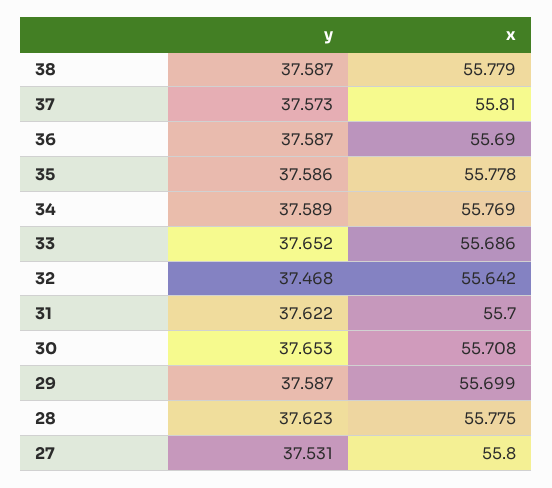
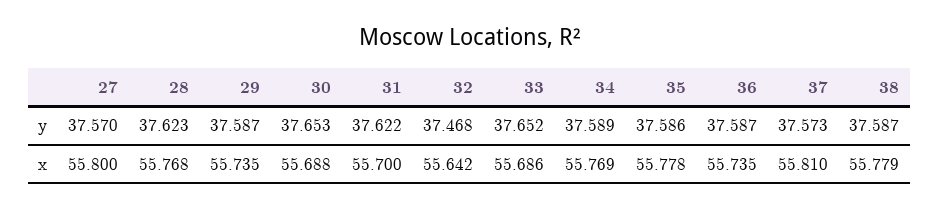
  {
    "y": {
      "38": 37.587,
      "37": 37.573,
      "36": 37.587,
      "35": 37.586,
      "34": 37.589,
      "33": 37.652,
      "32": 37.468,
      "31": 37.622,
      "30": 37.653,
      "29": 37.587,
      "28": 37.623,
-     "27": 37.531
+     "27": 37.57
    },
    "x": {
      "38": 55.779,
      "37": 55.81,
-     "36": 55.69,
+     "36": 55.735,
      "35": 55.778,
      "34": 55.769,
      "33": 55.686,
      "32": 55.642,
      "31": 55.7,
-     "30": 55.708,
+     "30": 55.688,
-     "29": 55.699,
+     "29": 55.735,
-     "28": 55.775,
+     "28": 55.768,
      "27": 55.8
    }
  }

